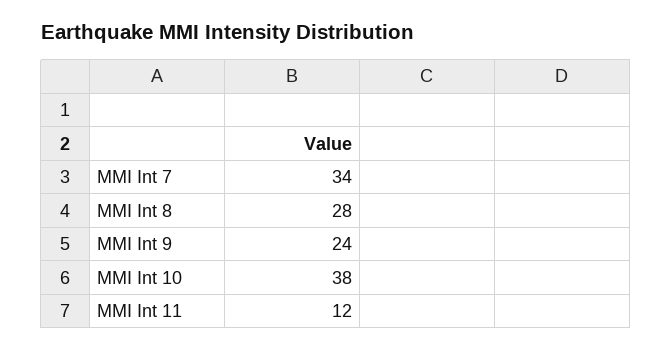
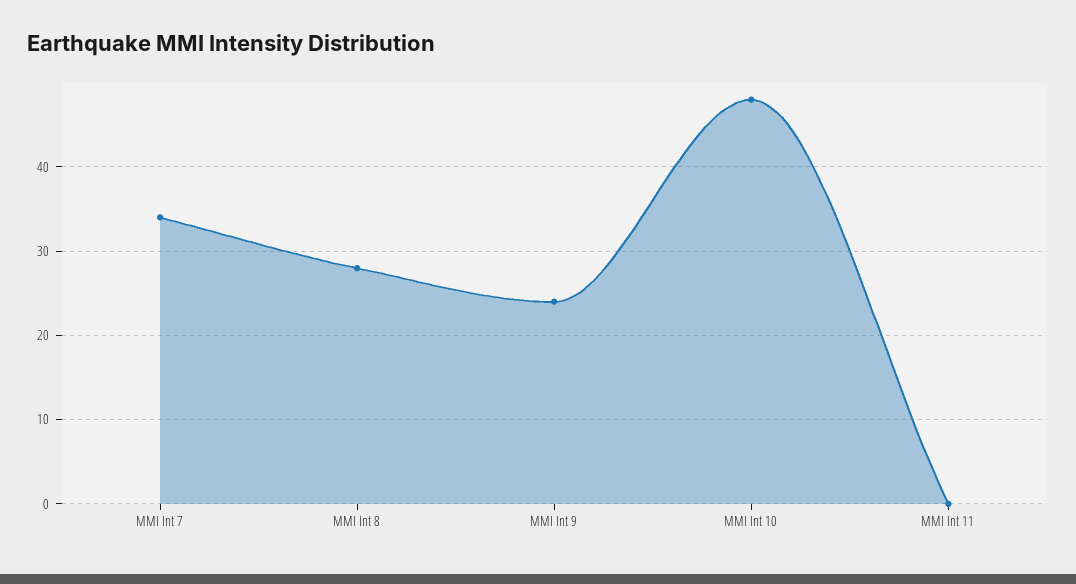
  {
    "MMI Int 7": 34,
    "MMI Int 8": 28,
    "MMI Int 9": 24,
-   "MMI Int 10": 38,
+   "MMI Int 10": 48,
-   "MMI Int 11": 12
+   "MMI Int 11": 0
  }

